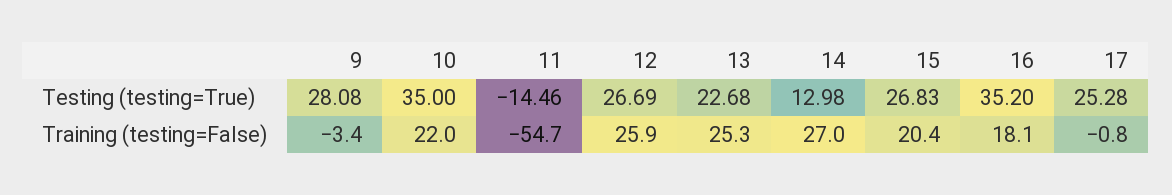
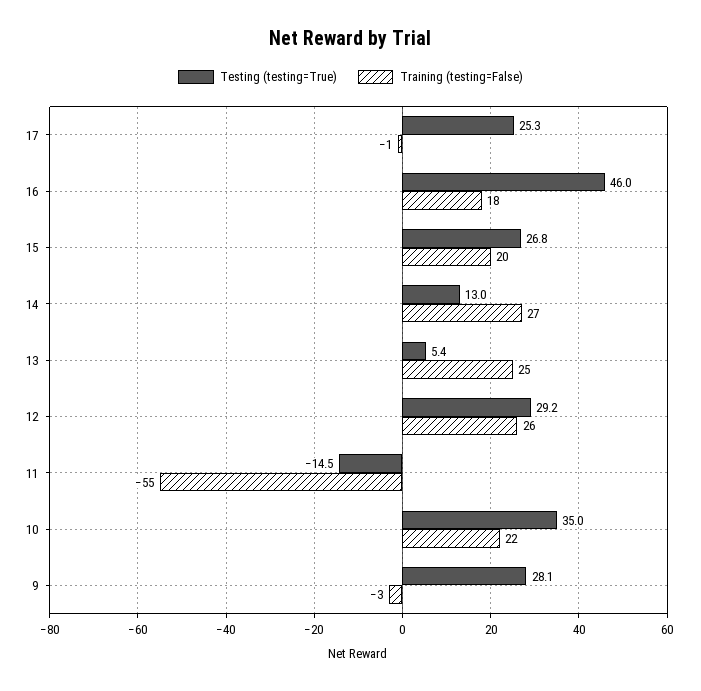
  {
    "Testing (testing=True)": {
      "9": 28.08,
      "10": 35,
      "11": -14.46,
-     "12": 26.69,
+     "12": 29.2,
-     "13": 22.68,
+     "13": 5.4,
      "14": 12.98,
      "15": 26.83,
-     "16": 35.2,
+     "16": 46,
      "17": 25.28
    },
    "Training (testing=False)": {
      "9": -3.4,
      "10": 22,
      "11": -54.7,
      "12": 25.9,
      "13": 25.3,
      "14": 27,
      "15": 20.4,
      "16": 18.1,
      "17": -0.8
    }
  }

